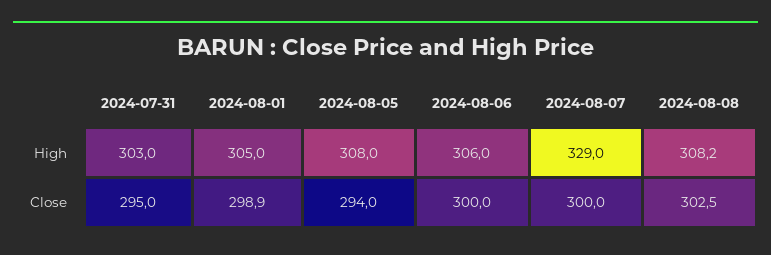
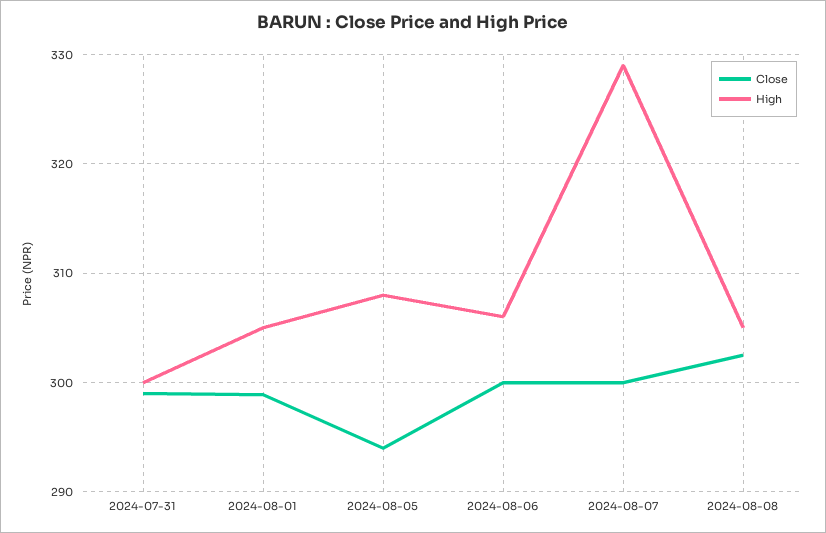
  {
    "High": {
-     "2024-07-31": 303,
+     "2024-07-31": 300,
      "2024-08-01": 305,
      "2024-08-05": 308,
      "2024-08-06": 306,
      "2024-08-07": 329,
-     "2024-08-08": 308.2
+     "2024-08-08": 305
    },
    "Close": {
-     "2024-07-31": 295,
+     "2024-07-31": 299,
      "2024-08-01": 298.9,
      "2024-08-05": 294,
      "2024-08-06": 300,
      "2024-08-07": 300,
      "2024-08-08": 302.5
    }
  }

